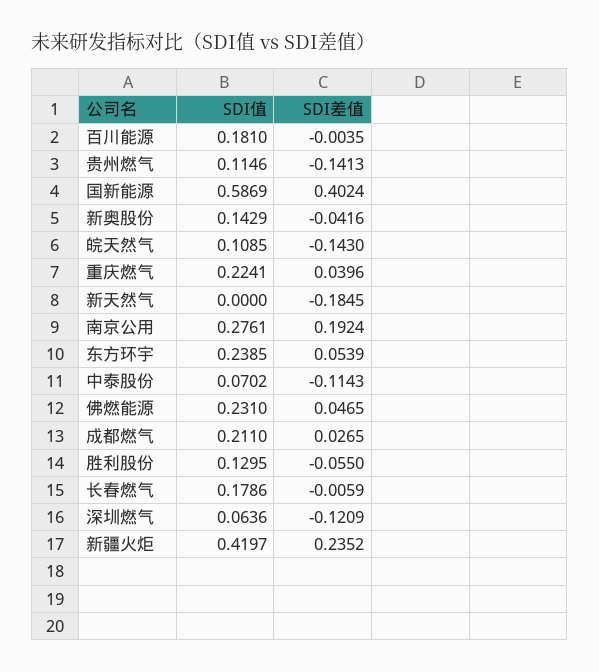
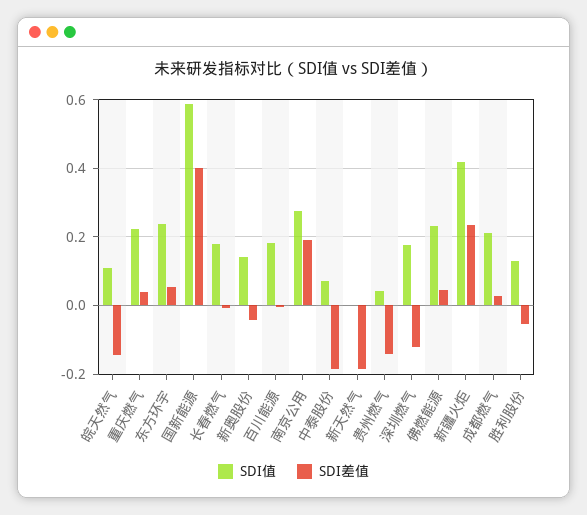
  {
    "SDI值": {
      "百川能源": 0.181,
-     "贵州燃气": 0.1146,
+     "贵州燃气": 0.04,
      "国新能源": 0.5869,
      "新奥股份": 0.1429,
      "皖天然气": 0.1085,
      "重庆燃气": 0.2241,
      "新天然气": 0,
      "南京公用": 0.2761,
      "东方环宇": 0.2385,
      "中泰股份": 0.0702,
      "佛燃能源": 0.231,
      "成都燃气": 0.211,
      "胜利股份": 0.1295,
      "长春燃气": 0.1786,
-     "深圳燃气": 0.0636,
+     "深圳燃气": 0.18,
      "新疆火炬": 0.4197
    },
    "SDI差值": {
      "百川能源": -0.0035,
      "贵州燃气": -0.1413,
      "国新能源": 0.4024,
      "新奥股份": -0.0416,
      "皖天然气": -0.143,
      "重庆燃气": 0.0396,
      "新天然气": -0.1845,
      "南京公用": 0.1924,
      "东方环宇": 0.0539,
-     "中泰股份": -0.1143,
+     "中泰股份": -0.18,
      "佛燃能源": 0.0465,
      "成都燃气": 0.0265,
      "胜利股份": -0.055,
      "长春燃气": -0.0059,
      "深圳燃气": -0.1209,
      "新疆火炬": 0.2352
    }
  }

